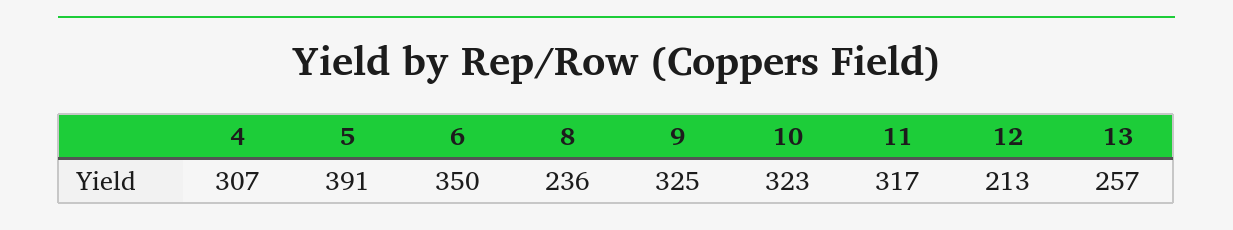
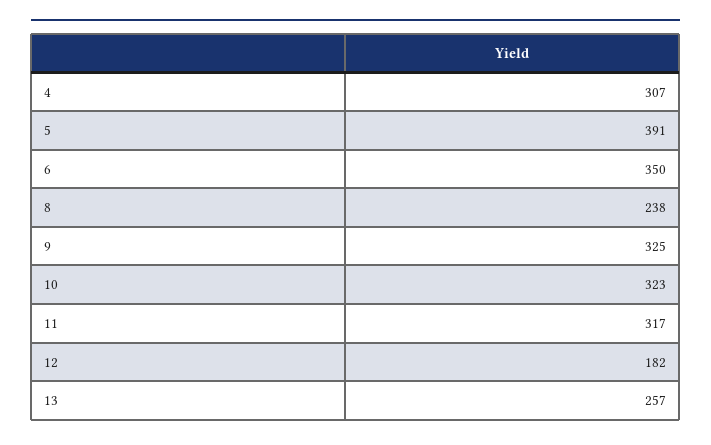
  {
    "4": 307,
    "5": 391,
    "6": 350,
-   "8": 236,
+   "8": 238,
    "9": 325,
    "10": 323,
    "11": 317,
-   "12": 213,
+   "12": 182,
    "13": 257
  }

